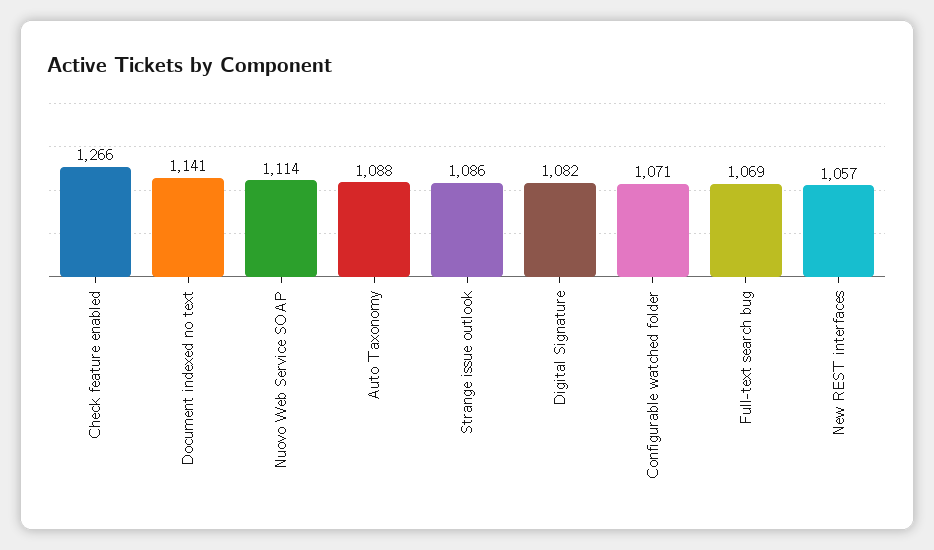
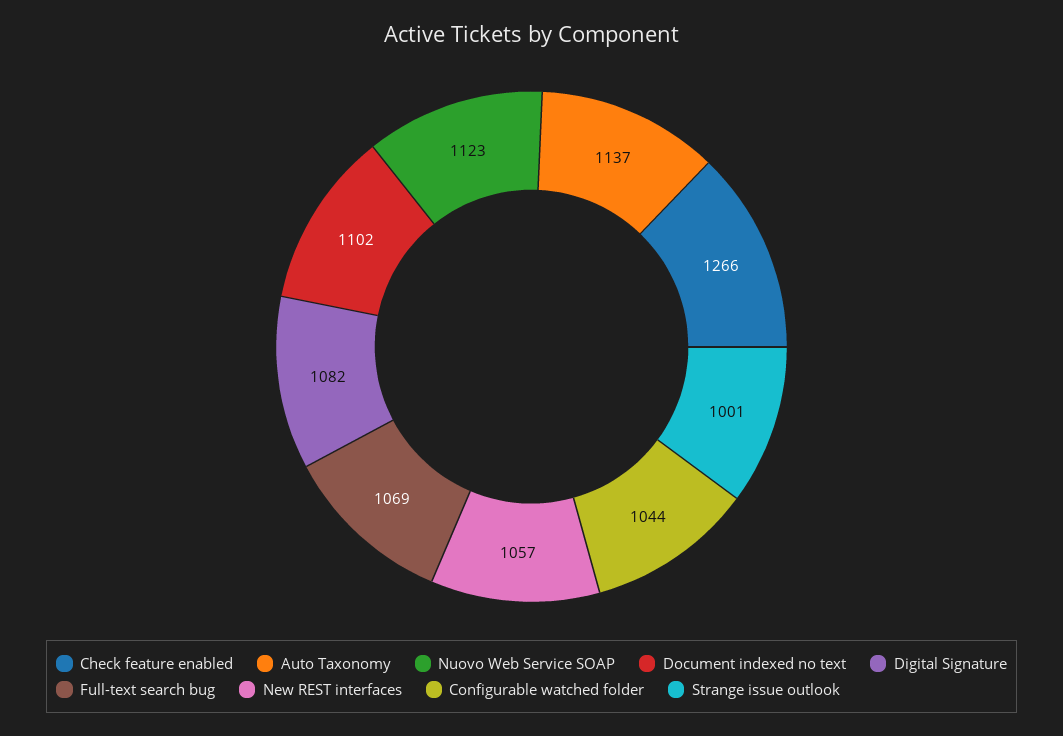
  {
    "Check feature enabled": 1266,
-   "Document indexed no text": 1141,
+   "Document indexed no text": 1102,
-   "Nuovo Web Service SOAP": 1114,
+   "Nuovo Web Service SOAP": 1123,
-   "Auto Taxonomy": 1088,
+   "Auto Taxonomy": 1137,
-   "Strange issue outlook": 1086,
+   "Strange issue outlook": 1001,
    "Digital Signature": 1082,
-   "Configurable watched folder": 1071,
+   "Configurable watched folder": 1044,
    "Full-text search bug": 1069,
    "New REST interfaces": 1057
  }

